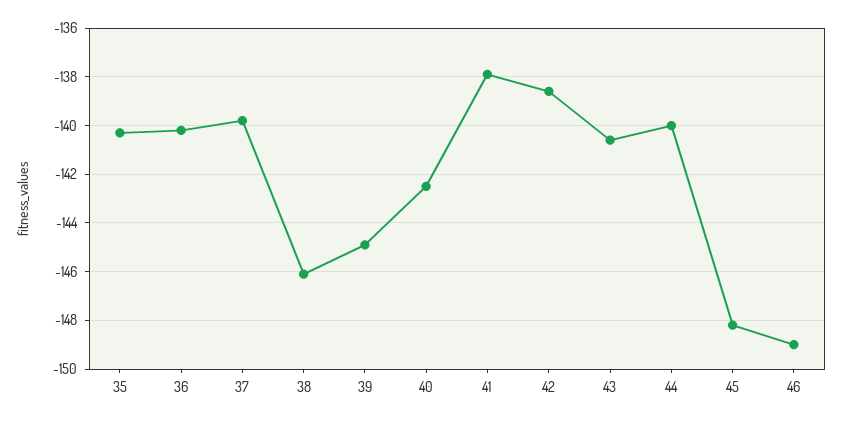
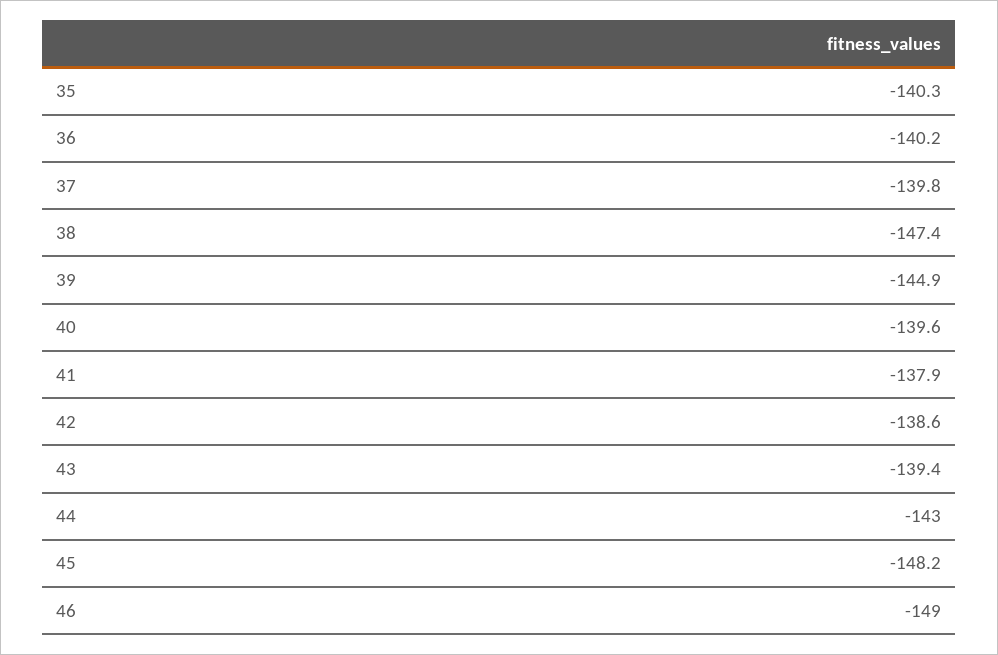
  {
    "35": -140.3,
    "36": -140.2,
    "37": -139.8,
-   "38": -146,
+   "38": -147.4,
    "39": -144.9,
-   "40": -142.5,
+   "40": -139.6,
    "41": -137.9,
    "42": -138.6,
-   "43": -140.5,
+   "43": -139.4,
-   "44": -140,
+   "44": -143,
    "45": -148.2,
    "46": -149
  }

